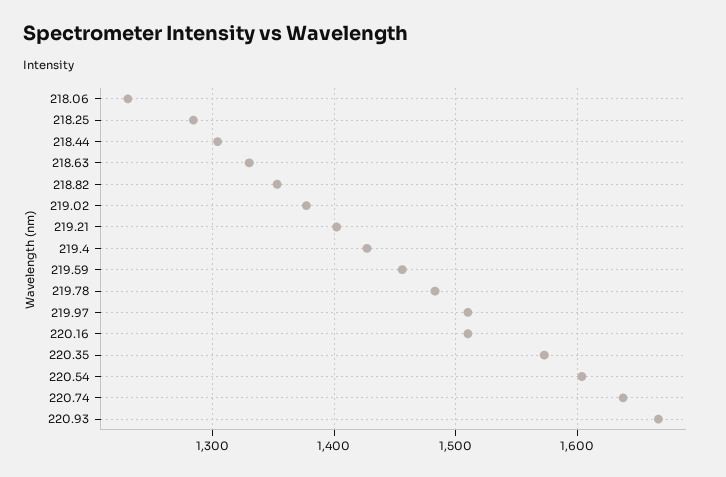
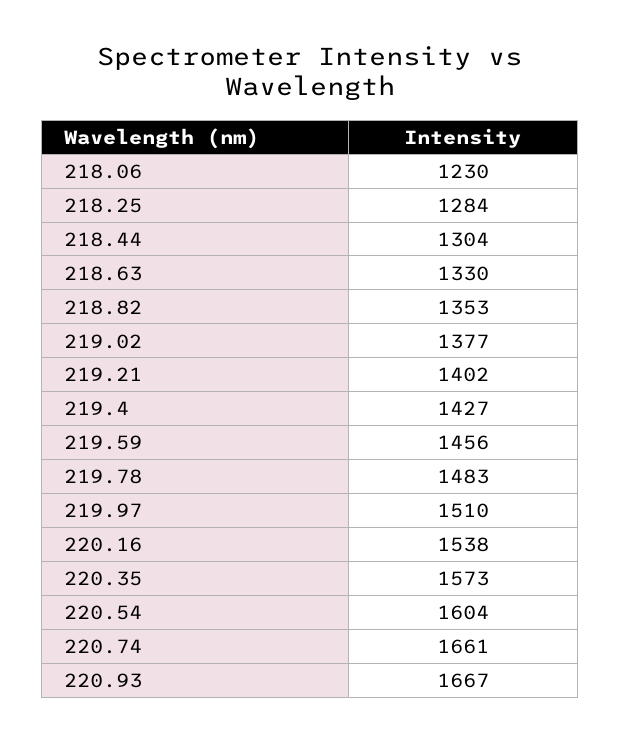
  {
    "218.06": 1230,
    "218.25": 1284,
    "218.44": 1304,
    "218.63": 1330,
    "218.82": 1353,
    "219.02": 1377,
    "219.21": 1402,
    "219.4": 1427,
    "219.59": 1456,
    "219.78": 1483,
    "219.97": 1510,
-   "220.16": 1510,
+   "220.16": 1538,
    "220.35": 1573,
    "220.54": 1604,
-   "220.74": 1640,
+   "220.74": 1661,
    "220.93": 1667
  }

